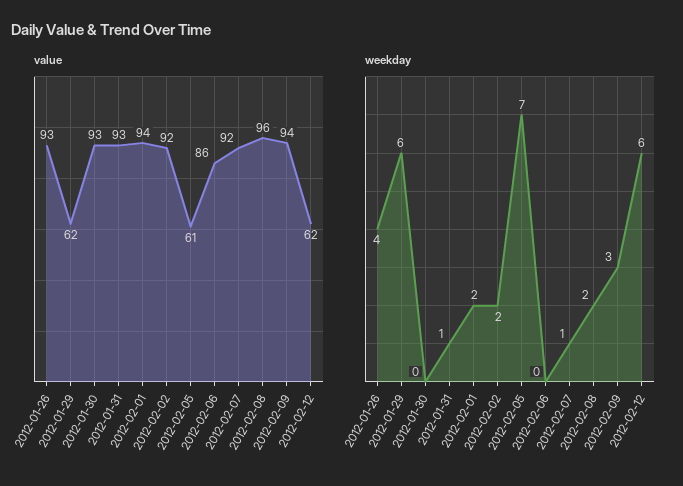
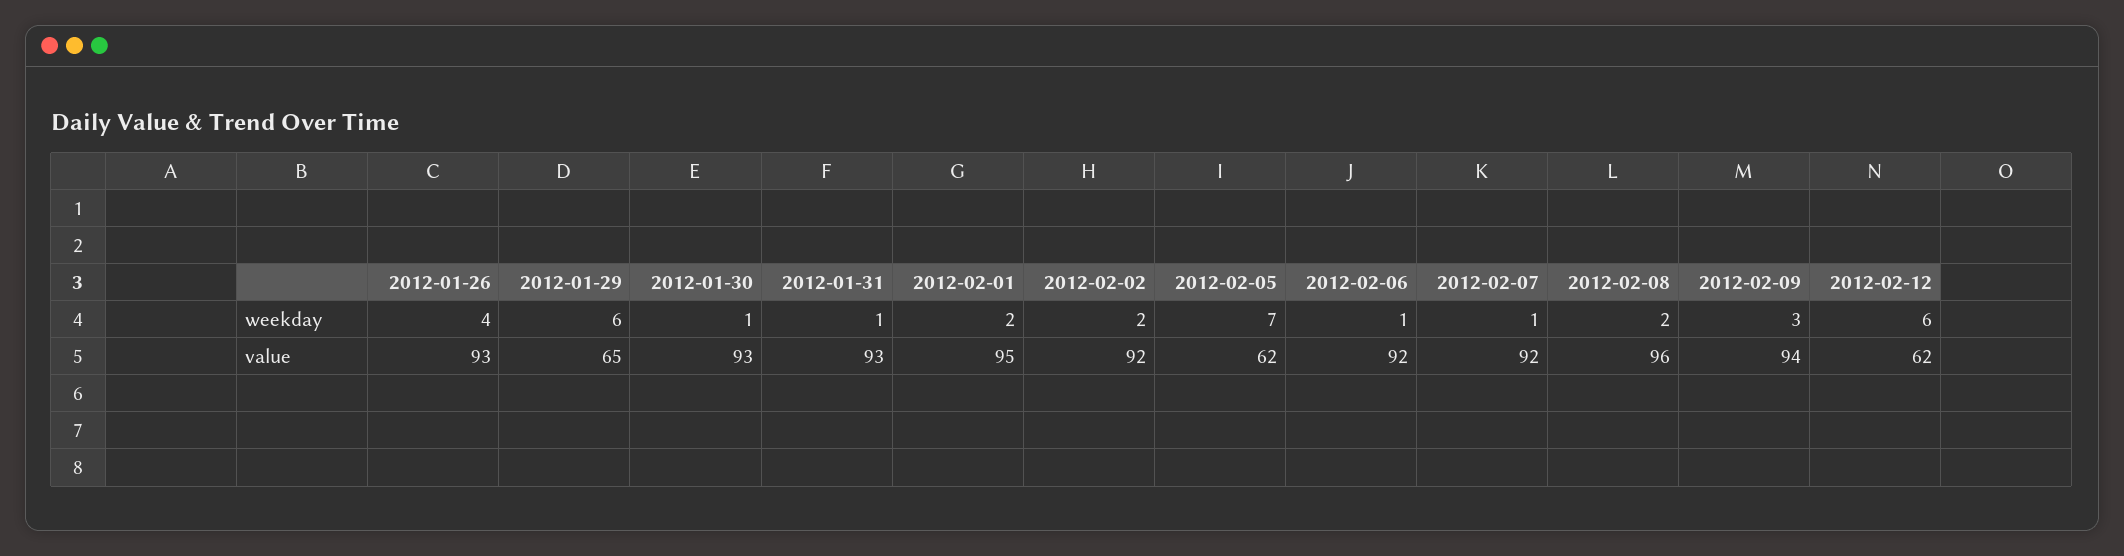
  {
    "value": {
      "2012-01-26": 93,
-     "2012-01-29": 62,
+     "2012-01-29": 65,
      "2012-01-30": 93,
      "2012-01-31": 93,
-     "2012-02-01": 94,
+     "2012-02-01": 95,
      "2012-02-02": 92,
-     "2012-02-05": 61,
+     "2012-02-05": 62,
-     "2012-02-06": 86,
+     "2012-02-06": 92,
      "2012-02-07": 92,
      "2012-02-08": 96,
      "2012-02-09": 94,
      "2012-02-12": 62
    },
    "weekday": {
      "2012-01-26": 4,
      "2012-01-29": 6,
-     "2012-01-30": 0,
+     "2012-01-30": 1,
      "2012-01-31": 1,
      "2012-02-01": 2,
      "2012-02-02": 2,
      "2012-02-05": 7,
-     "2012-02-06": 0,
+     "2012-02-06": 1,
      "2012-02-07": 1,
      "2012-02-08": 2,
      "2012-02-09": 3,
      "2012-02-12": 6
    }
  }

